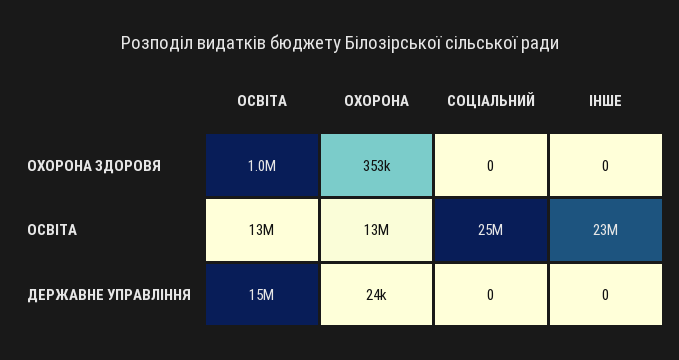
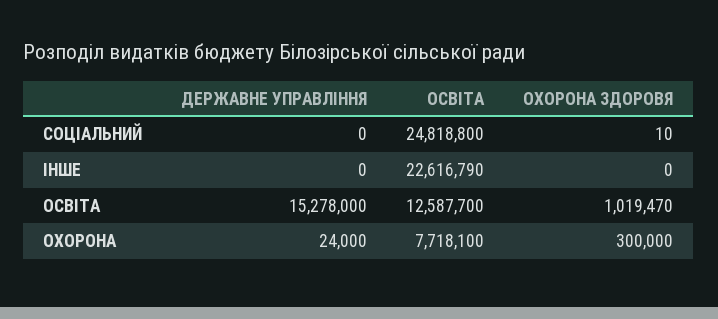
  {
    "ОСВІТА": {
      "ОХОРОНА ЗДОРОВЯ": 1019470,
      "ОСВІТА": 12587700,
      "ДЕРЖАВНЕ УПРАВЛІННЯ": 15278000
    },
    "ОХОРОНА": {
-     "ОХОРОНА ЗДОРОВЯ": 353000,
+     "ОХОРОНА ЗДОРОВЯ": 300000,
-     "ОСВІТА": 13000000,
+     "ОСВІТА": 7718100,
      "ДЕРЖАВНЕ УПРАВЛІННЯ": 24000
    },
    "СОЦІАЛЬНИЙ": {
-     "ОХОРОНА ЗДОРОВЯ": 0,
+     "ОХОРОНА ЗДОРОВЯ": 10,
      "ОСВІТА": 24818800,
      "ДЕРЖАВНЕ УПРАВЛІННЯ": 0
    },
    "ІНШЕ": {
      "ОХОРОНА ЗДОРОВЯ": 0,
      "ОСВІТА": 22616790,
      "ДЕРЖАВНЕ УПРАВЛІННЯ": 0
    }
  }

